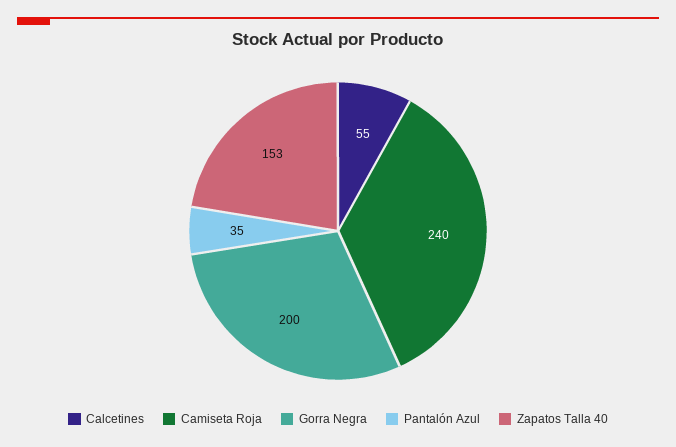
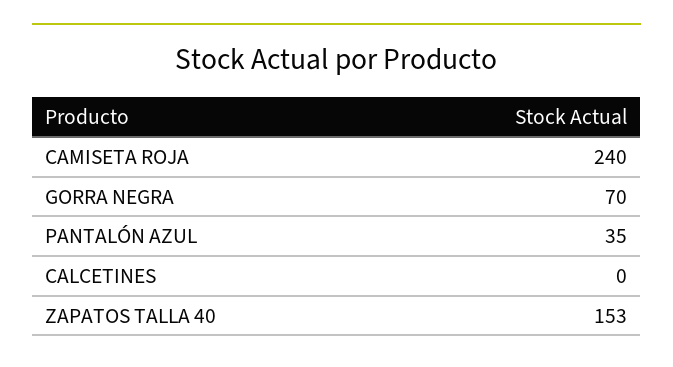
  {
-   "Calcetines": 55,
+   "Calcetines": 0,
    "Camiseta Roja": 240,
-   "Gorra Negra": 200,
+   "Gorra Negra": 70,
    "Pantalón Azul": 35,
    "Zapatos Talla 40": 153
  }

